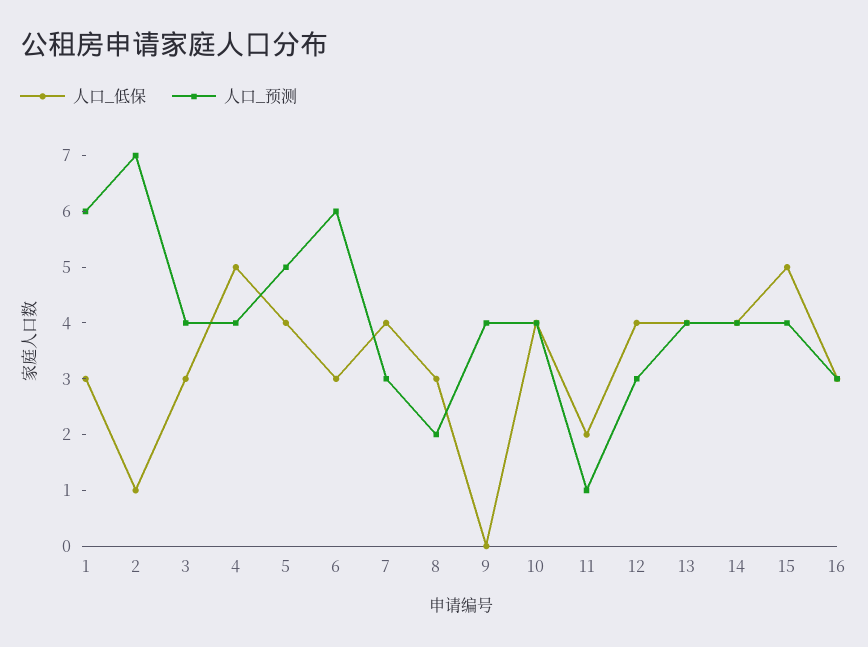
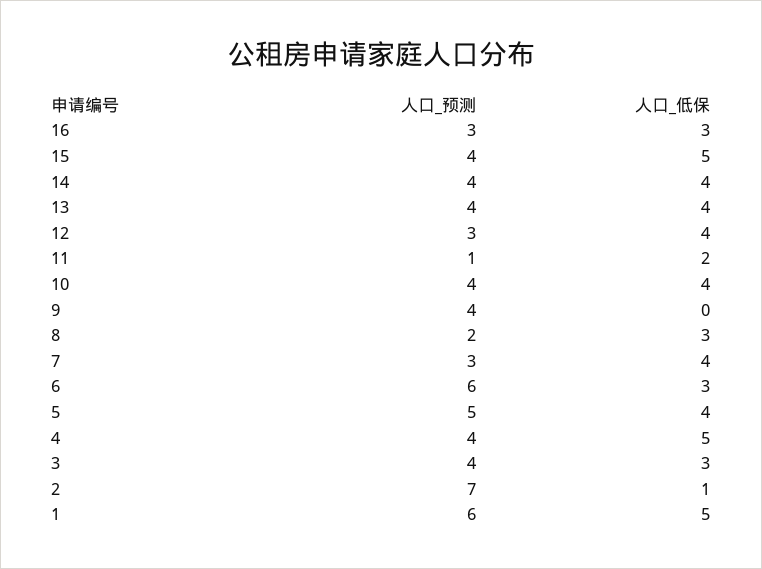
  {
    "人口_低保": {
-     "1": 3,
+     "1": 5,
      "2": 1,
      "3": 3,
      "4": 5,
      "5": 4,
      "6": 3,
      "7": 4,
      "8": 3,
      "9": 0,
      "10": 4,
      "11": 2,
      "12": 4,
      "13": 4,
      "14": 4,
      "15": 5,
      "16": 3
    },
    "人口_预测": {
      "1": 6,
      "2": 7,
      "3": 4,
      "4": 4,
      "5": 5,
      "6": 6,
      "7": 3,
      "8": 2,
      "9": 4,
      "10": 4,
      "11": 1,
      "12": 3,
      "13": 4,
      "14": 4,
      "15": 4,
      "16": 3
    }
  }

